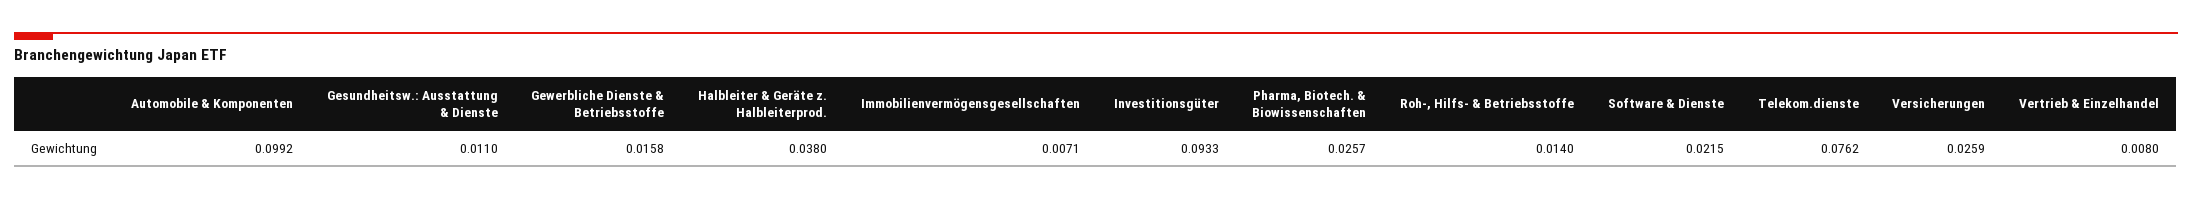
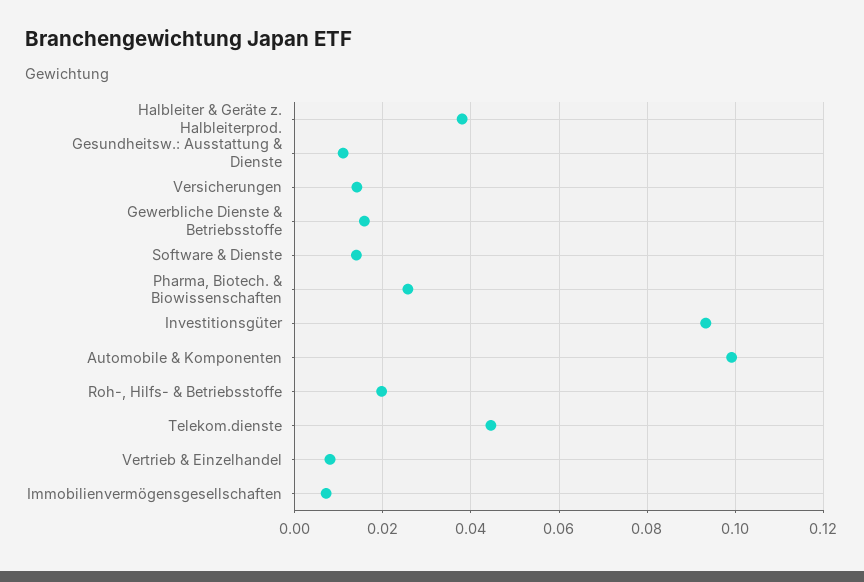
  {
    "Automobile & Komponenten": 0.0992,
    "Gesundheitsw.: Ausstattung & Dienste": 0.011,
    "Gewerbliche Dienste & Betriebsstoffe": 0.0158,
    "Halbleiter & Geräte z. Halbleiterprod.": 0.038,
    "Immobilienvermögensgesellschaften": 0.0071,
    "Investitionsgüter": 0.0933,
    "Pharma, Biotech. & Biowissenschaften": 0.0257,
-   "Roh-, Hilfs- & Betriebsstoffe": 0.014,
+   "Roh-, Hilfs- & Betriebsstoffe": 0.02,
-   "Software & Dienste": 0.0215,
+   "Software & Dienste": 0.014,
-   "Telekom.dienste": 0.0762,
+   "Telekom.dienste": 0.044,
-   "Versicherungen": 0.0259,
+   "Versicherungen": 0.014,
    "Vertrieb & Einzelhandel": 0.008
  }

